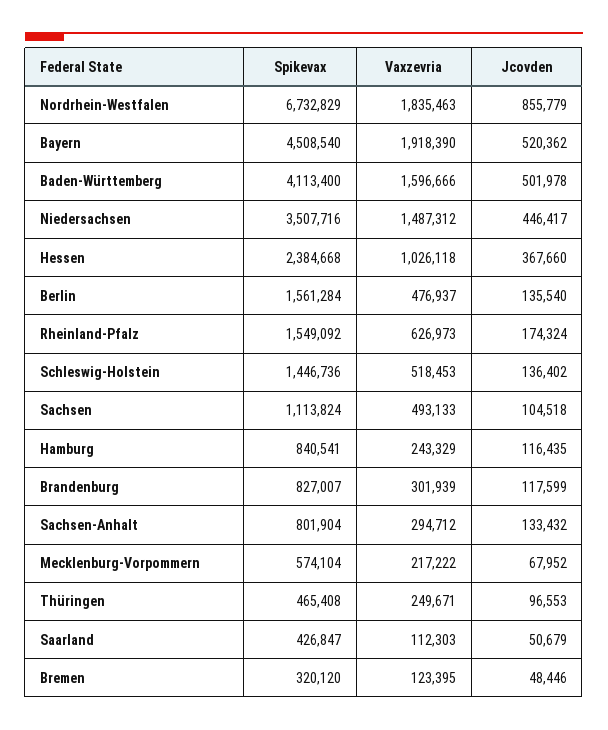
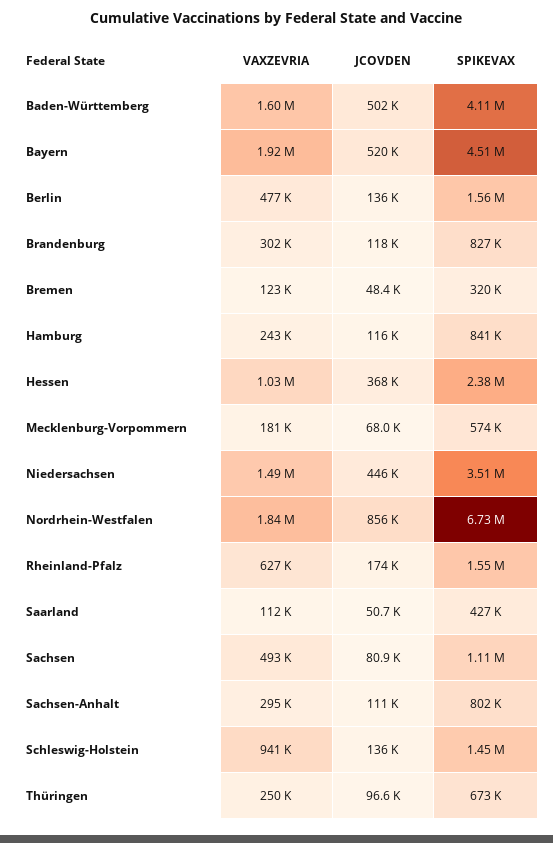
  {
    "Spikevax": {
      "Nordrhein-Westfalen": 6732829,
      "Bayern": 4508540,
      "Baden-Württemberg": 4113400,
      "Niedersachsen": 3507716,
      "Hessen": 2384668,
      "Berlin": 1561284,
      "Rheinland-Pfalz": 1549092,
      "Schleswig-Holstein": 1446736,
      "Sachsen": 1113824,
      "Hamburg": 840541,
      "Brandenburg": 827007,
      "Sachsen-Anhalt": 801904,
      "Mecklenburg-Vorpommern": 574104,
-     "Thüringen": 465408,
+     "Thüringen": 673000,
      "Saarland": 426847,
      "Bremen": 320120
    },
    "Vaxzevria": {
      "Nordrhein-Westfalen": 1835463,
      "Bayern": 1918390,
      "Baden-Württemberg": 1596666,
      "Niedersachsen": 1487312,
      "Hessen": 1026118,
      "Berlin": 476937,
      "Rheinland-Pfalz": 626973,
-     "Schleswig-Holstein": 518453,
+     "Schleswig-Holstein": 941000,
      "Sachsen": 493133,
      "Hamburg": 243329,
      "Brandenburg": 301939,
      "Sachsen-Anhalt": 294712,
-     "Mecklenburg-Vorpommern": 217222,
+     "Mecklenburg-Vorpommern": 181000,
      "Thüringen": 249671,
      "Saarland": 112303,
      "Bremen": 123395
    },
    "Jcovden": {
      "Nordrhein-Westfalen": 855779,
      "Bayern": 520362,
      "Baden-Württemberg": 501978,
      "Niedersachsen": 446417,
      "Hessen": 367660,
      "Berlin": 135540,
      "Rheinland-Pfalz": 174324,
      "Schleswig-Holstein": 136402,
-     "Sachsen": 104518,
+     "Sachsen": 80900,
      "Hamburg": 116435,
      "Brandenburg": 117599,
-     "Sachsen-Anhalt": 133432,
+     "Sachsen-Anhalt": 111000,
      "Mecklenburg-Vorpommern": 67952,
      "Thüringen": 96553,
      "Saarland": 50679,
      "Bremen": 48446
    }
  }

